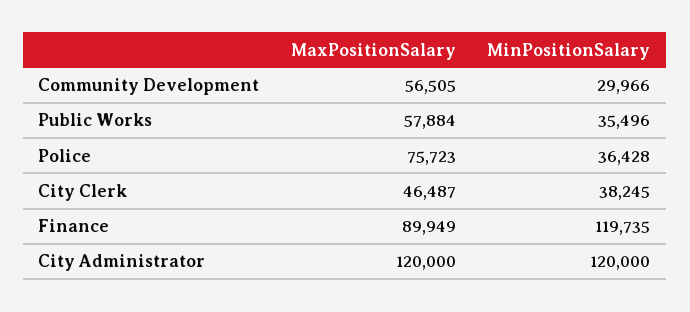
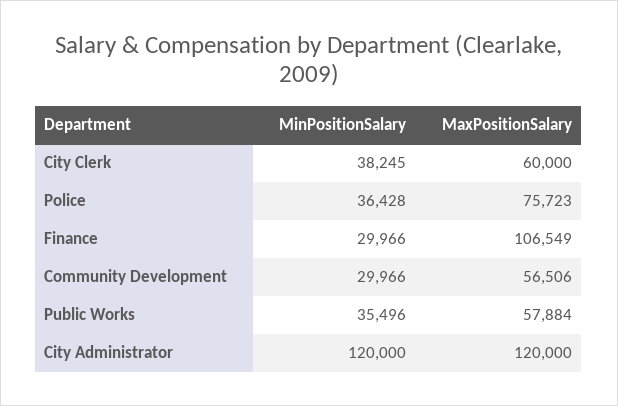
  {
    "MaxPositionSalary": {
-     "Community Development": 56505,
+     "Community Development": 56506,
      "Public Works": 57884,
      "Police": 75723,
-     "City Clerk": 46487,
+     "City Clerk": 60000,
-     "Finance": 89949,
+     "Finance": 106549,
      "City Administrator": 120000
    },
    "MinPositionSalary": {
      "Community Development": 29966,
      "Public Works": 35496,
      "Police": 36428,
      "City Clerk": 38245,
-     "Finance": 119735,
+     "Finance": 29966,
      "City Administrator": 120000
    }
  }

